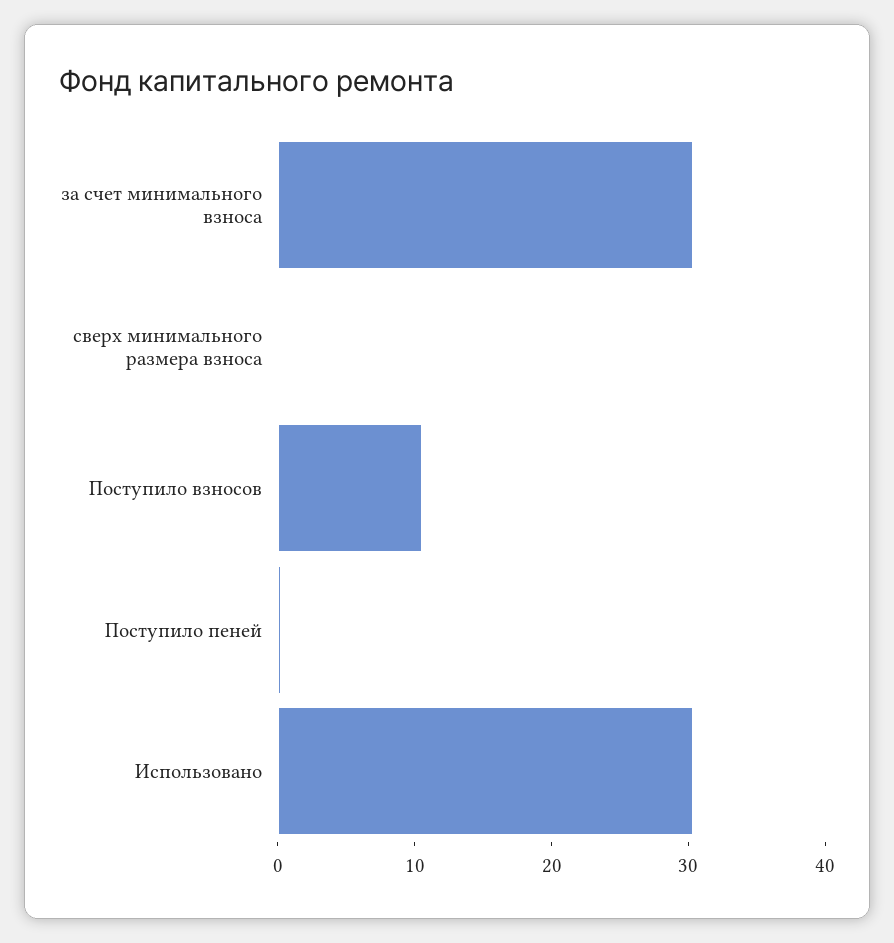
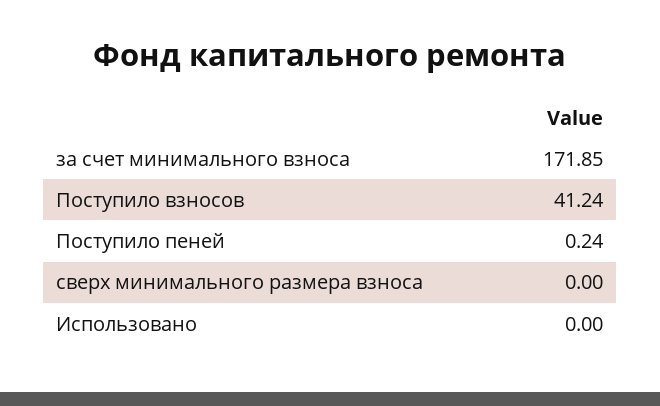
  {
-   "за счет минимального взноса": 30,
+   "за счет минимального взноса": 171.85,
    "сверх минимального размера взноса": 0,
-   "Поступило взносов": 10,
+   "Поступило взносов": 41.24,
    "Поступило пеней": 0.24,
-   "Использовано": 30
+   "Использовано": 0
  }

